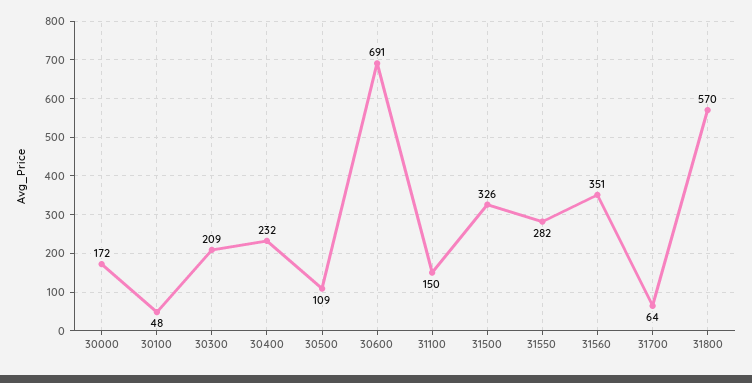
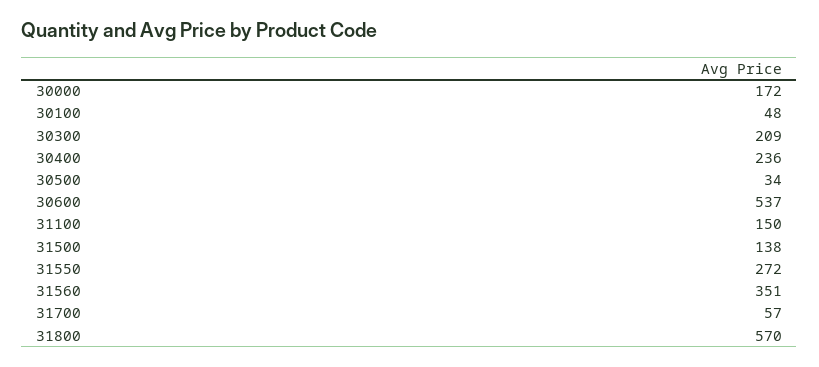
  {
    "30000": 172,
    "30100": 48,
    "30300": 209,
-   "30400": 232,
+   "30400": 236,
-   "30500": 109,
+   "30500": 34,
-   "30600": 691,
+   "30600": 537,
    "31100": 150,
-   "31500": 326,
+   "31500": 138,
-   "31550": 282,
+   "31550": 272,
    "31560": 351,
-   "31700": 64,
+   "31700": 57,
    "31800": 570
  }

